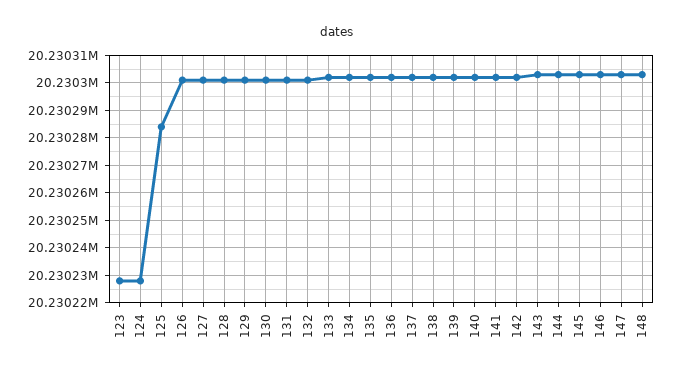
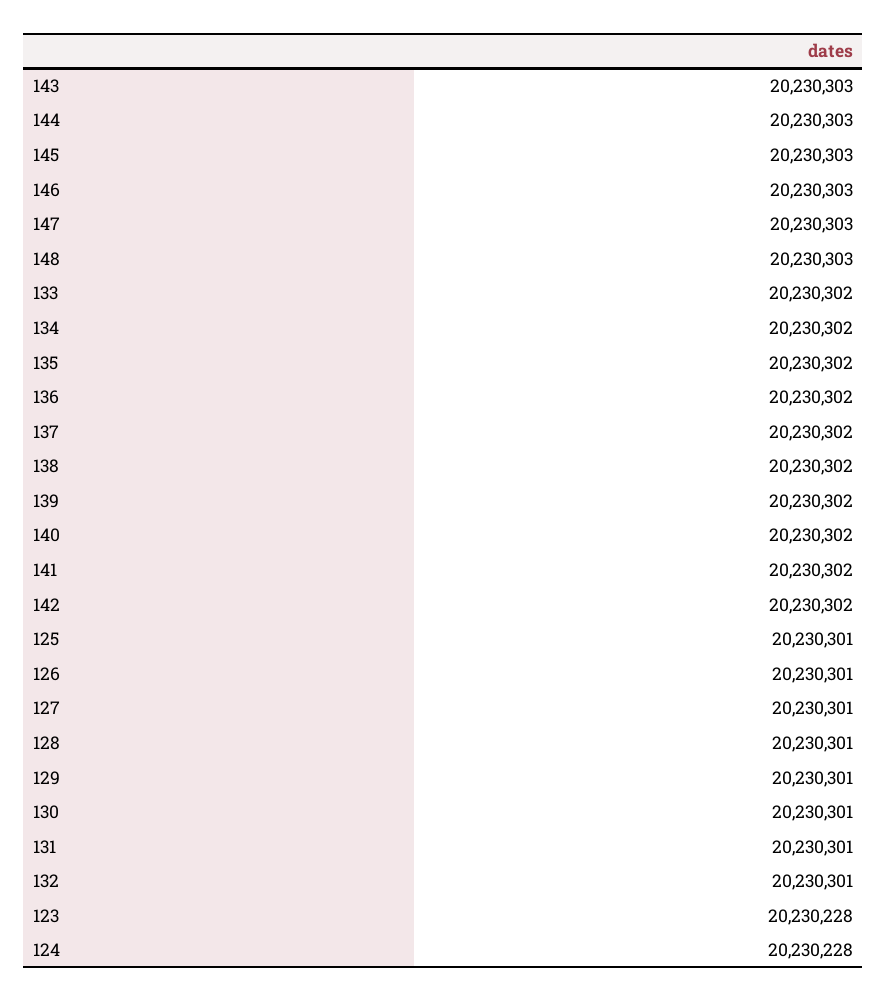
  {
    "123": 20230228,
    "124": 20230228,
-   "125": 20230285,
+   "125": 20230301,
    "126": 20230301,
    "127": 20230301,
    "128": 20230301,
    "129": 20230301,
    "130": 20230301,
    "131": 20230301,
    "132": 20230301,
    "133": 20230302,
    "134": 20230302,
    "135": 20230302,
    "136": 20230302,
    "137": 20230302,
    "138": 20230302,
    "139": 20230302,
    "140": 20230302,
    "141": 20230302,
    "142": 20230302,
    "143": 20230303,
    "144": 20230303,
    "145": 20230303,
    "146": 20230303,
    "147": 20230303,
    "148": 20230303
  }

